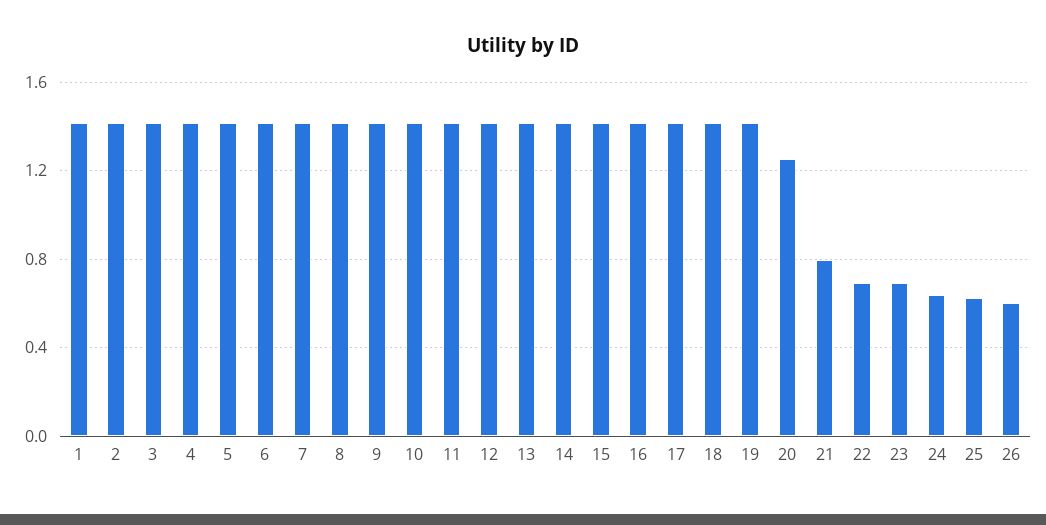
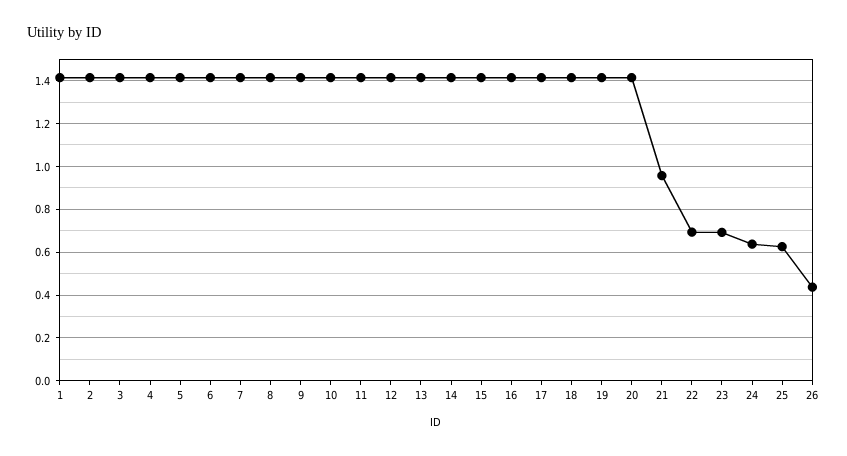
  {
    "1": 1.4,
    "2": 1.4,
    "3": 1.4,
    "4": 1.4,
    "5": 1.4,
    "6": 1.4,
    "7": 1.4,
    "8": 1.4,
    "9": 1.4,
    "10": 1.4,
    "11": 1.4,
    "12": 1.4,
    "13": 1.4,
    "14": 1.4,
    "15": 1.4,
    "16": 1.4,
    "17": 1.4,
    "18": 1.4,
    "19": 1.4,
-   "20": 1.25,
+   "20": 1.4,
-   "21": 0.8,
+   "21": 0.95,
    "22": 0.7,
    "23": 0.7,
    "24": 0.65,
    "25": 0.65,
-   "26": 0.6
+   "26": 0.45
  }

